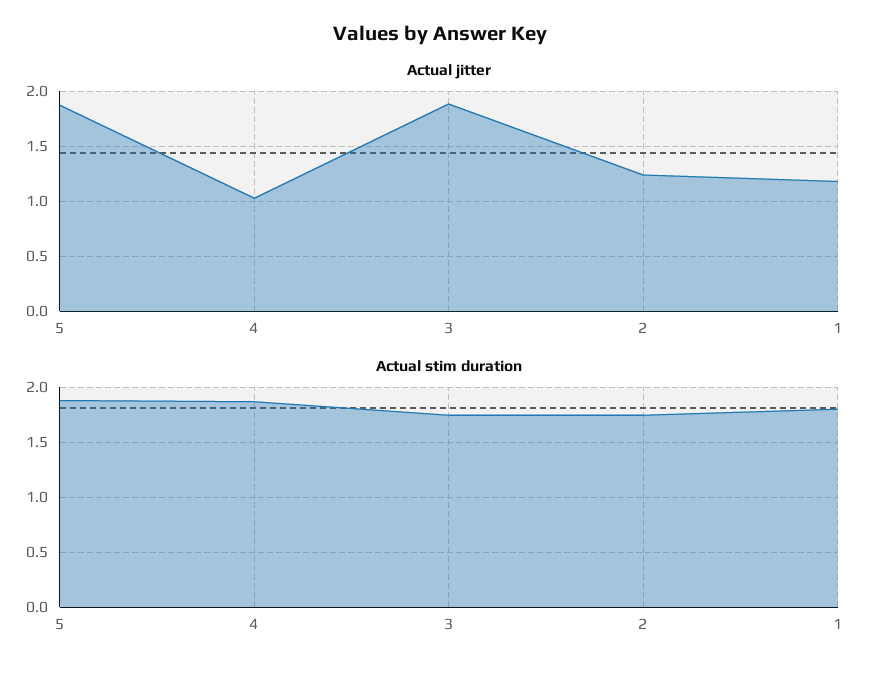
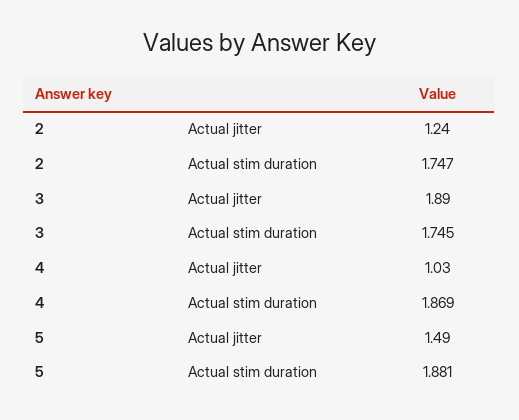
  {
    "Actual jitter": {
-     "5": 1.9,
+     "5": 1.49,
      "4": 1.03,
      "3": 1.89,
-     "2": 1.24,
+     "2": 1.24
-     "1": 1.2
    },
    "Actual stim duration": {
      "5": 1.881,
      "4": 1.869,
      "3": 1.745,
-     "2": 1.747,
+     "2": 1.747
-     "1": 1.8
    }
  }

